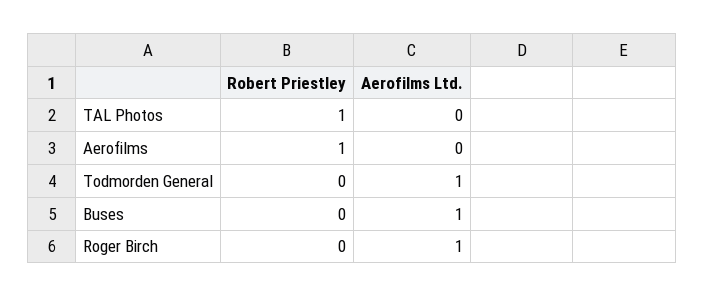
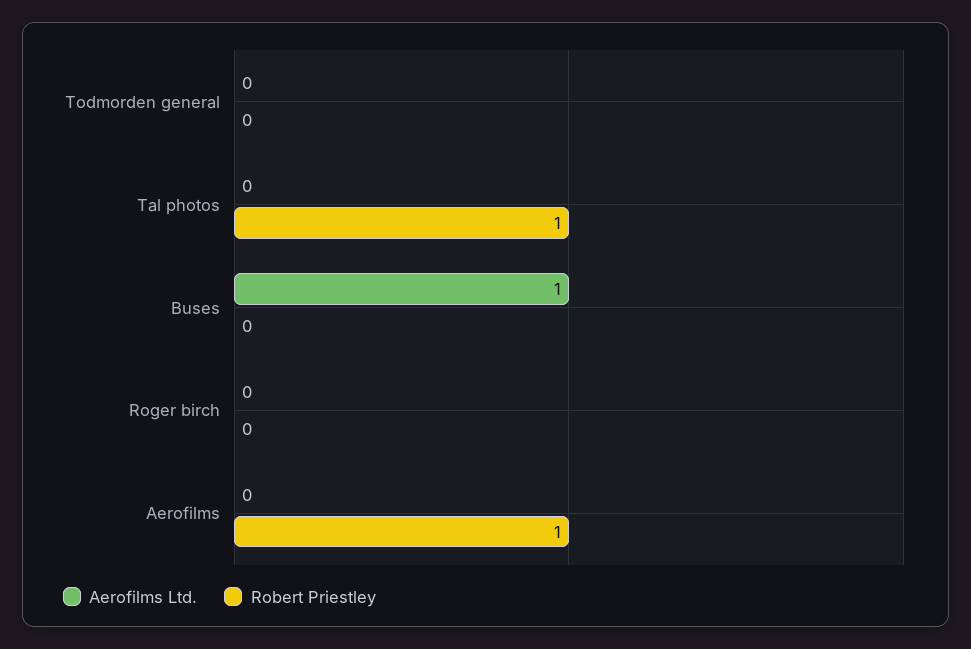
  {
    "Robert Priestley": {
      "TAL Photos": 1,
      "Aerofilms": 1,
      "Todmorden General": 0,
      "Buses": 0,
      "Roger Birch": 0
    },
    "Aerofilms Ltd.": {
      "TAL Photos": 0,
      "Aerofilms": 0,
-     "Todmorden General": 1,
+     "Todmorden General": 0,
      "Buses": 1,
-     "Roger Birch": 1
+     "Roger Birch": 0
    }
  }

